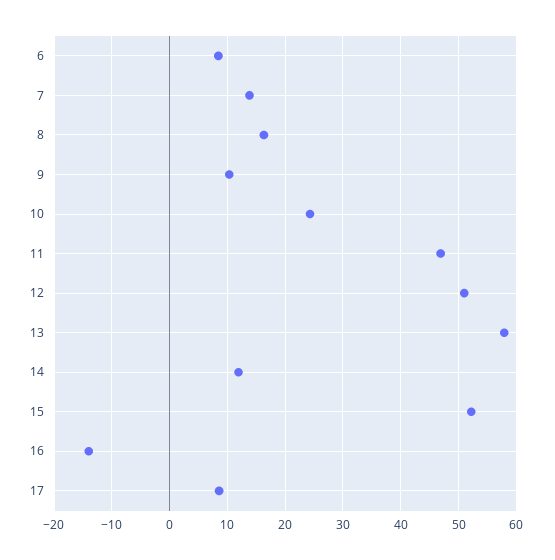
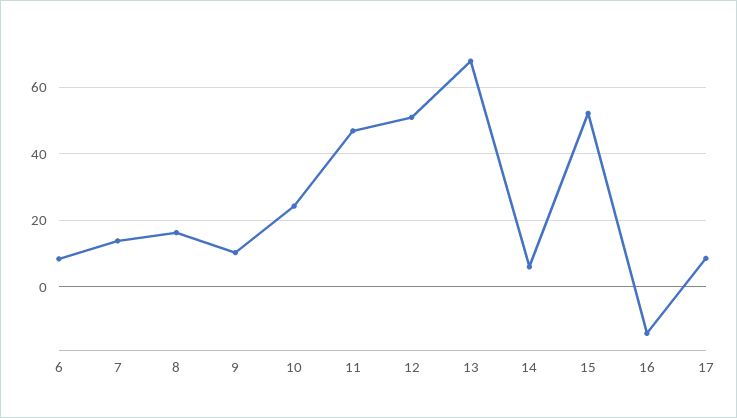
  {
    "6": 8,
    "7": 14,
    "8": 16,
    "9": 10,
    "10": 24,
    "11": 46,
    "12": 52,
-   "13": 58,
+   "13": 68,
-   "14": 12,
+   "14": 6,
    "15": 52,
    "16": -14,
    "17": 8
  }

